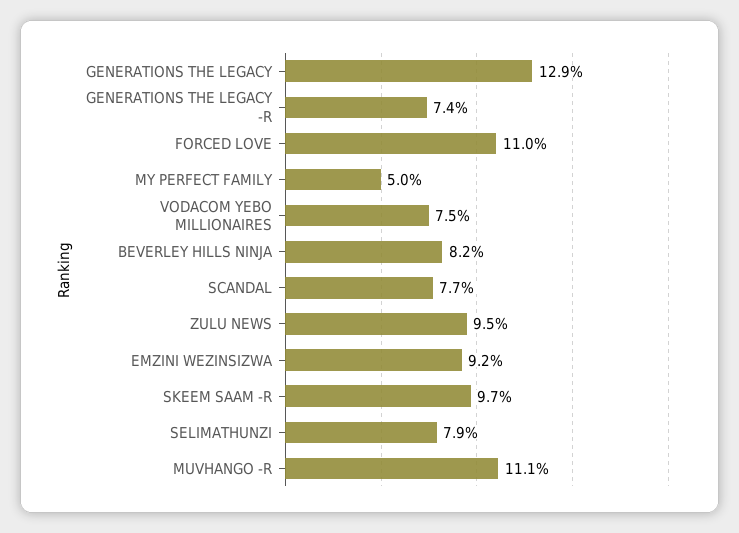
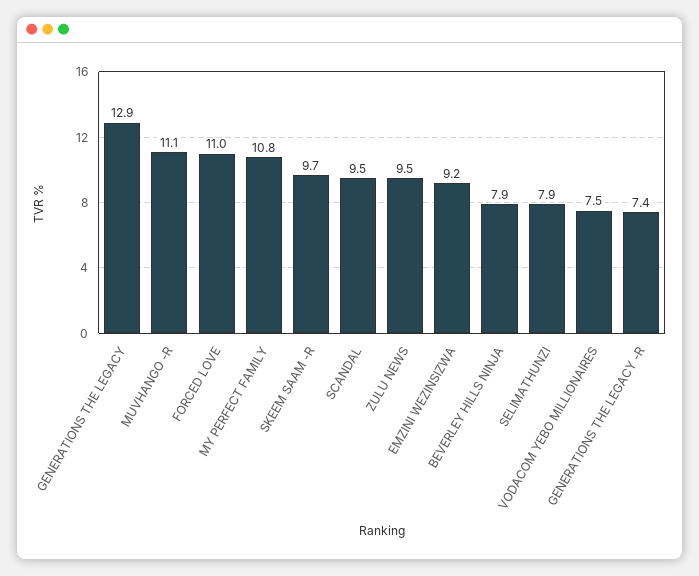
  {
    "GENERATIONS THE LEGACY": 12.9,
    "GENERATIONS THE LEGACY -R": 7.4,
    "FORCED LOVE": 11,
-   "MY PERFECT FAMILY": 5,
+   "MY PERFECT FAMILY": 10.8,
    "VODACOM YEBO MILLIONAIRES": 7.5,
-   "BEVERLEY HILLS NINJA": 8.2,
+   "BEVERLEY HILLS NINJA": 7.9,
-   "SCANDAL": 7.7,
+   "SCANDAL": 9.5,
    "ZULU NEWS": 9.5,
    "EMZINI WEZINSIZWA": 9.2,
    "SKEEM SAAM -R": 9.7,
    "SELIMATHUNZI": 7.9,
    "MUVHANGO -R": 11.1
  }

